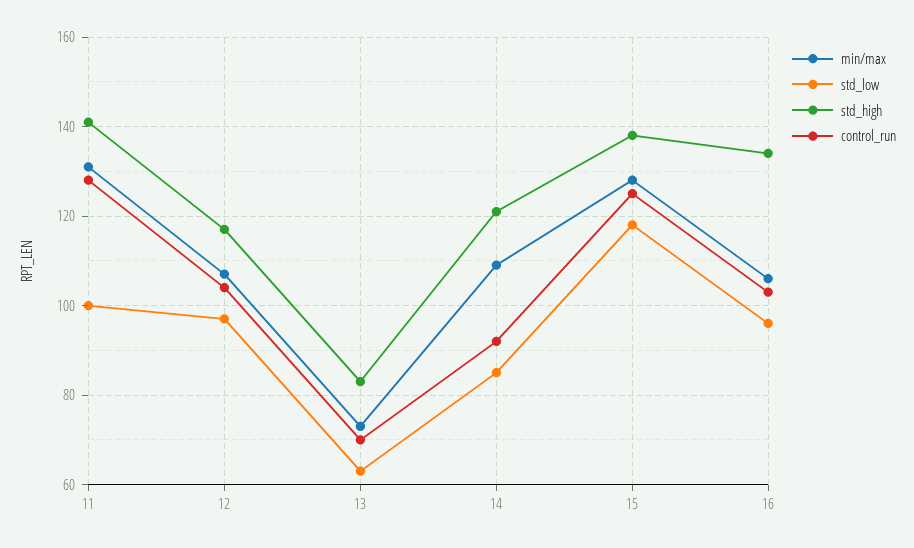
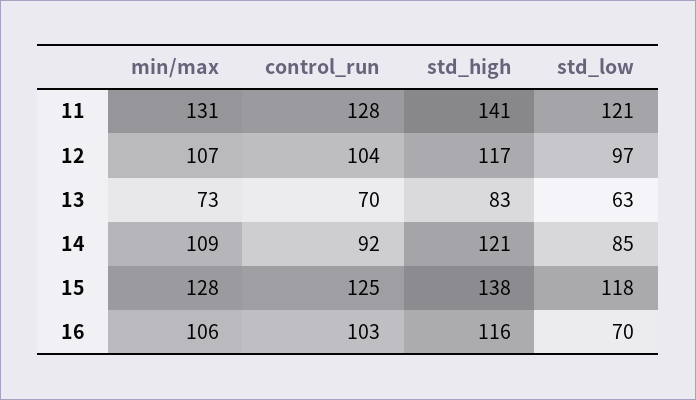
  {
    "min/max": {
      "11": 131,
      "12": 107,
      "13": 73,
      "14": 109,
      "15": 128,
      "16": 106
    },
    "std_low": {
-     "11": 100,
+     "11": 121,
      "12": 97,
      "13": 63,
      "14": 85,
      "15": 118,
-     "16": 95
+     "16": 70
    },
    "std_high": {
      "11": 141,
      "12": 117,
      "13": 83,
      "14": 121,
      "15": 138,
-     "16": 135
+     "16": 116
    },
    "control_run": {
      "11": 128,
      "12": 104,
      "13": 70,
      "14": 92,
      "15": 125,
      "16": 103
    }
  }

